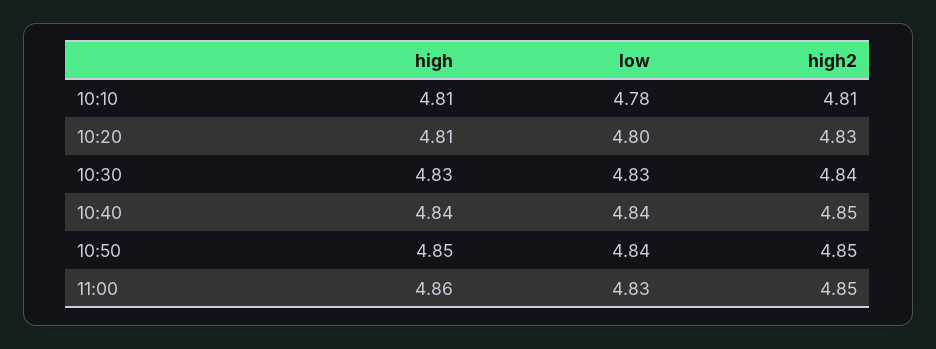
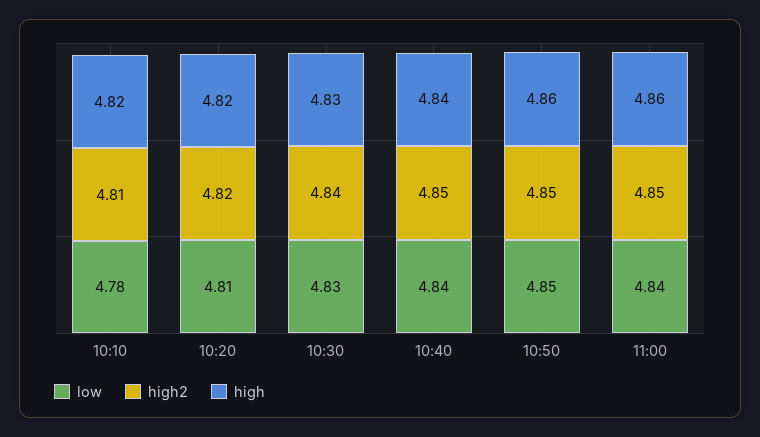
  {
    "high": {
-     "10:10": 4.81,
+     "10:10": 4.82,
-     "10:20": 4.81,
+     "10:20": 4.82,
      "10:30": 4.83,
      "10:40": 4.84,
-     "10:50": 4.85,
+     "10:50": 4.86,
      "11:00": 4.86
    },
    "low": {
      "10:10": 4.78,
-     "10:20": 4.8,
+     "10:20": 4.81,
      "10:30": 4.83,
      "10:40": 4.84,
-     "10:50": 4.84,
+     "10:50": 4.85,
-     "11:00": 4.83
+     "11:00": 4.84
    },
    "high2": {
      "10:10": 4.81,
-     "10:20": 4.83,
+     "10:20": 4.82,
      "10:30": 4.84,
      "10:40": 4.85,
      "10:50": 4.85,
      "11:00": 4.85
    }
  }

